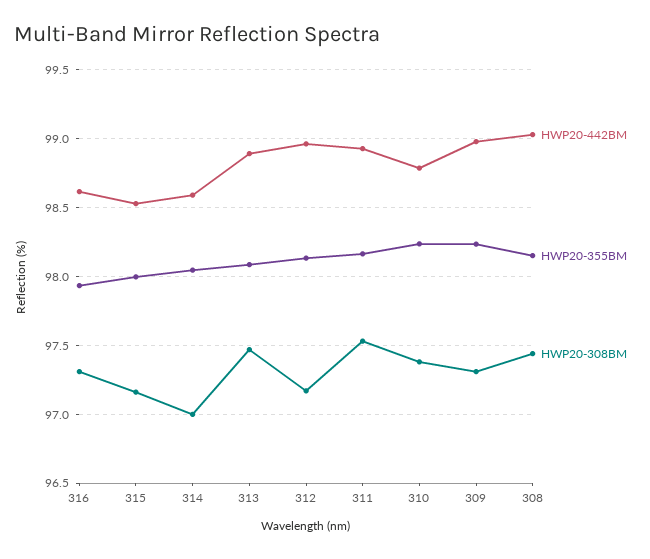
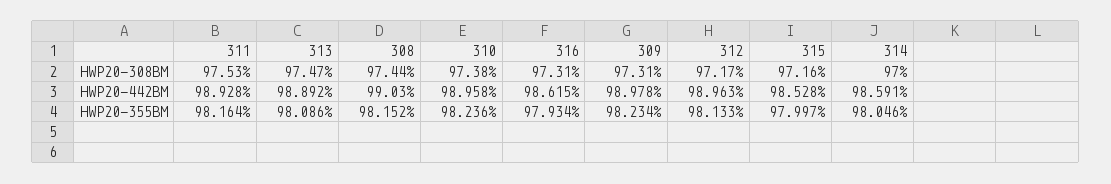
  {
    "HWP20-442BM": {
      "316": 98.615,
      "315": 98.528,
      "314": 98.591,
      "313": 98.892,
      "312": 98.963,
      "311": 98.928,
-     "310": 98.8,
+     "310": 98.958,
      "309": 98.978,
      "308": 99.03
    },
    "HWP20-355BM": {
      "316": 97.934,
      "315": 97.997,
      "314": 98.046,
      "313": 98.086,
      "312": 98.133,
      "311": 98.164,
      "310": 98.236,
      "309": 98.234,
      "308": 98.152
    },
    "HWP20-308BM": {
      "316": 97.31,
      "315": 97.16,
      "314": 97,
      "313": 97.47,
      "312": 97.17,
      "311": 97.53,
      "310": 97.38,
      "309": 97.31,
      "308": 97.44
    }
  }

